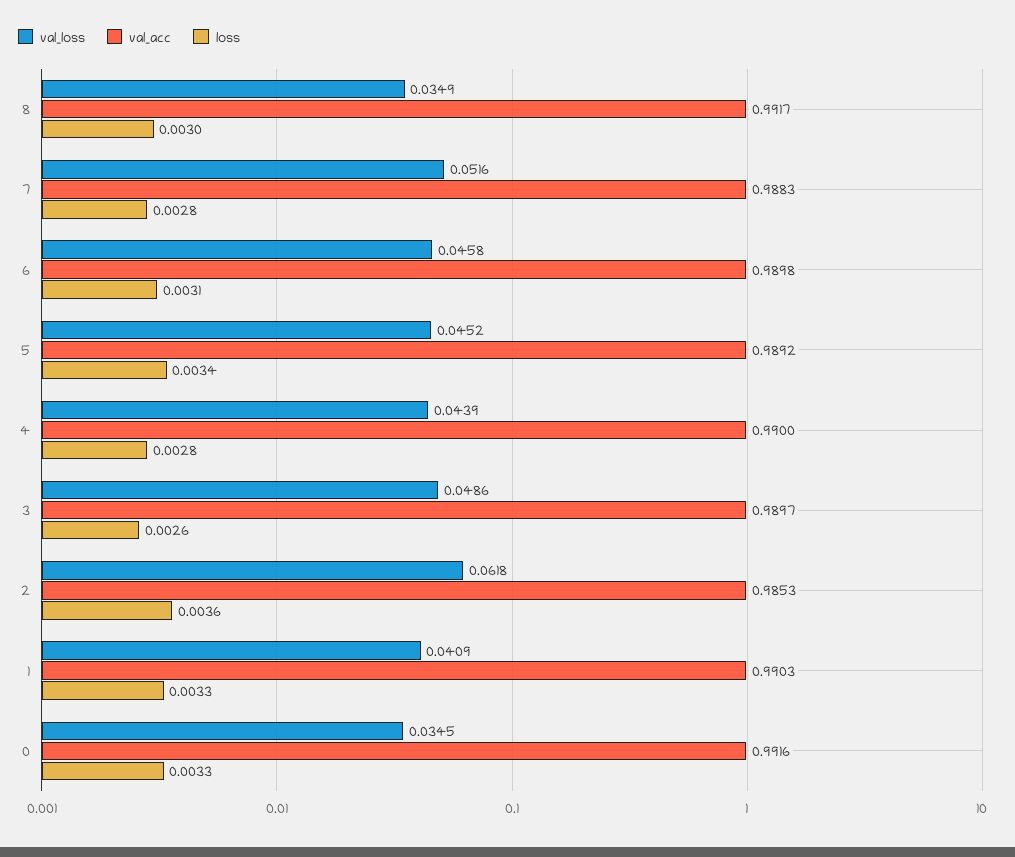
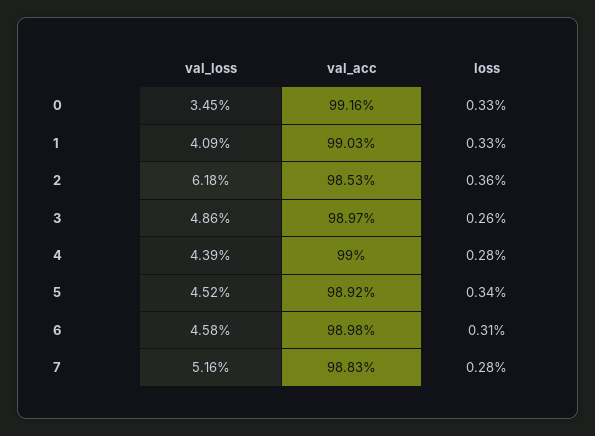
  {
    "val_loss": {
-     "8": 0.0349,
      "7": 0.0516,
      "6": 0.0458,
      "5": 0.0452,
      "4": 0.0439,
      "3": 0.0486,
      "2": 0.0618,
      "1": 0.0409,
      "0": 0.0345
    },
    "val_acc": {
-     "8": 0.9917,
      "7": 0.9883,
      "6": 0.9898,
      "5": 0.9892,
      "4": 0.99,
      "3": 0.9897,
      "2": 0.9853,
      "1": 0.9903,
      "0": 0.9916
    },
    "loss": {
-     "8": 0.003,
      "7": 0.0028,
      "6": 0.0031,
      "5": 0.0034,
      "4": 0.0028,
      "3": 0.0026,
      "2": 0.0036,
      "1": 0.0033,
      "0": 0.0033
    }
  }

